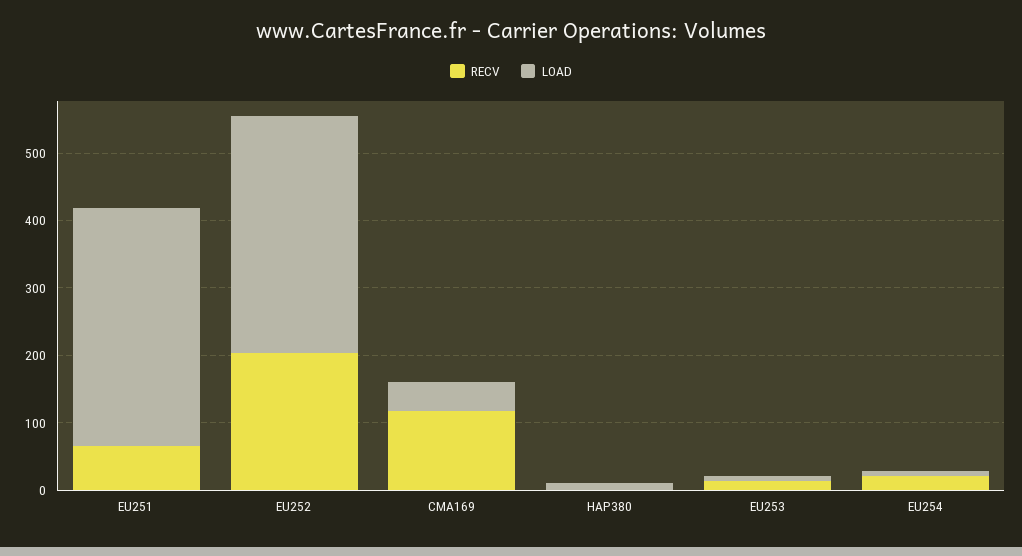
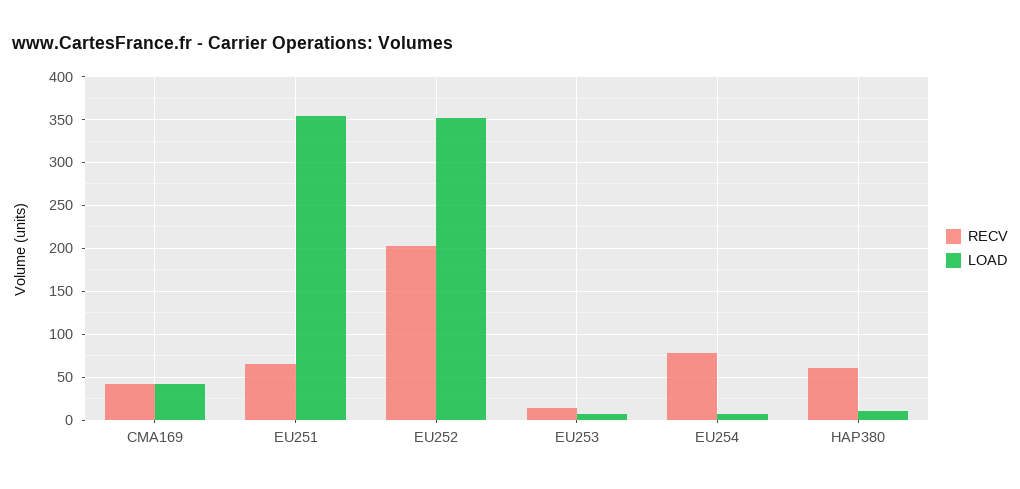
  {
    "RECV": {
      "EU251": 70,
      "EU252": 200,
-     "CMA169": 120,
+     "CMA169": 40,
-     "HAP380": 0,
+     "HAP380": 60,
      "EU253": 10,
-     "EU254": 20
+     "EU254": 80
    },
    "LOAD": {
      "EU251": 350,
      "EU252": 350,
      "CMA169": 40,
      "HAP380": 10,
      "EU253": 10,
      "EU254": 10
    }
  }

